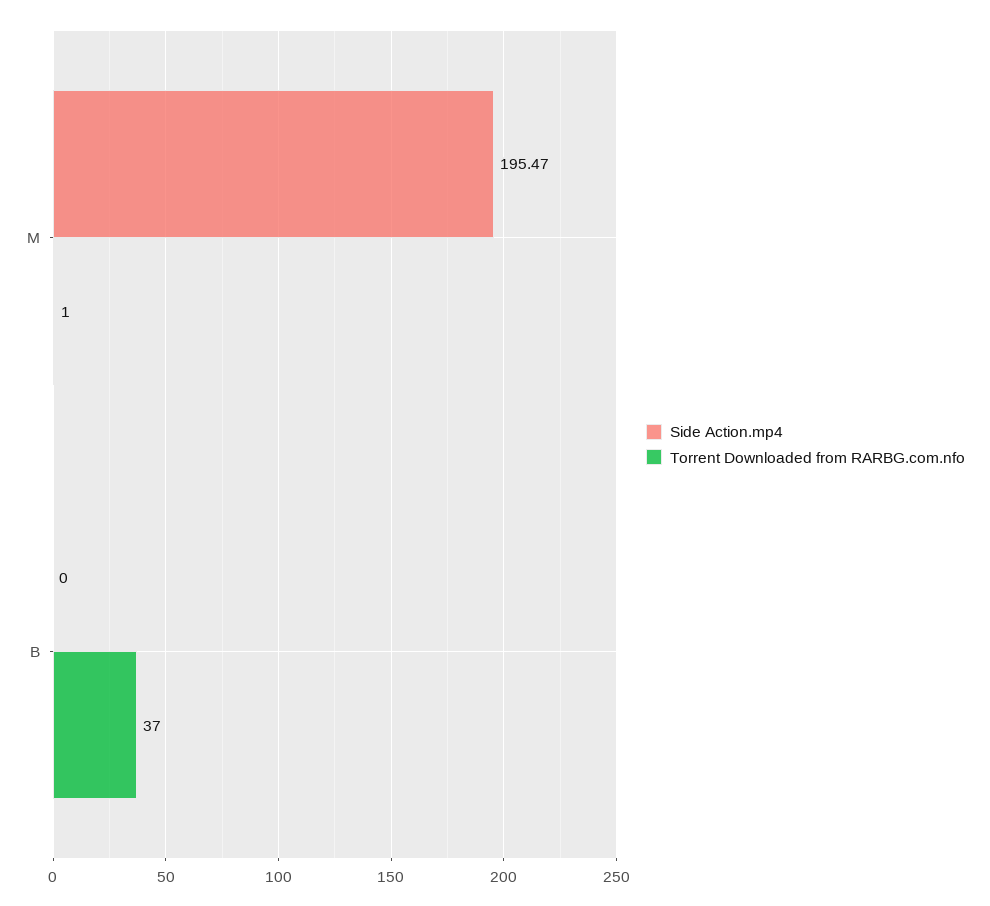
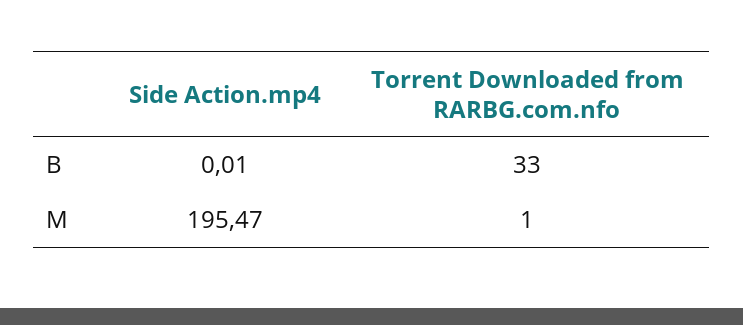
  {
    "Side Action.mp4": {
      "M": 195.47,
-     "B": 0
+     "B": 0.01
    },
    "Torrent Downloaded from RARBG.com.nfo": {
      "M": 1,
-     "B": 37
+     "B": 33
    }
  }

